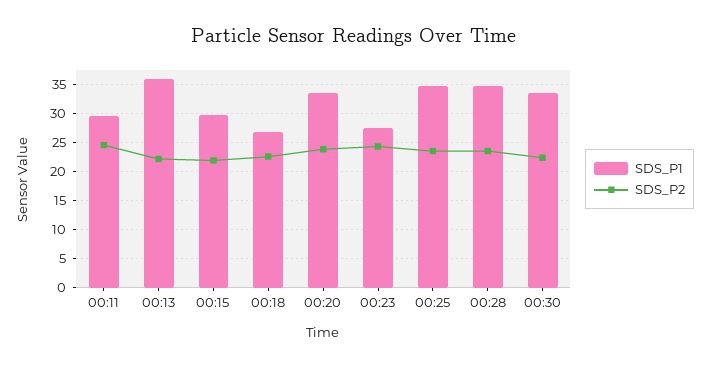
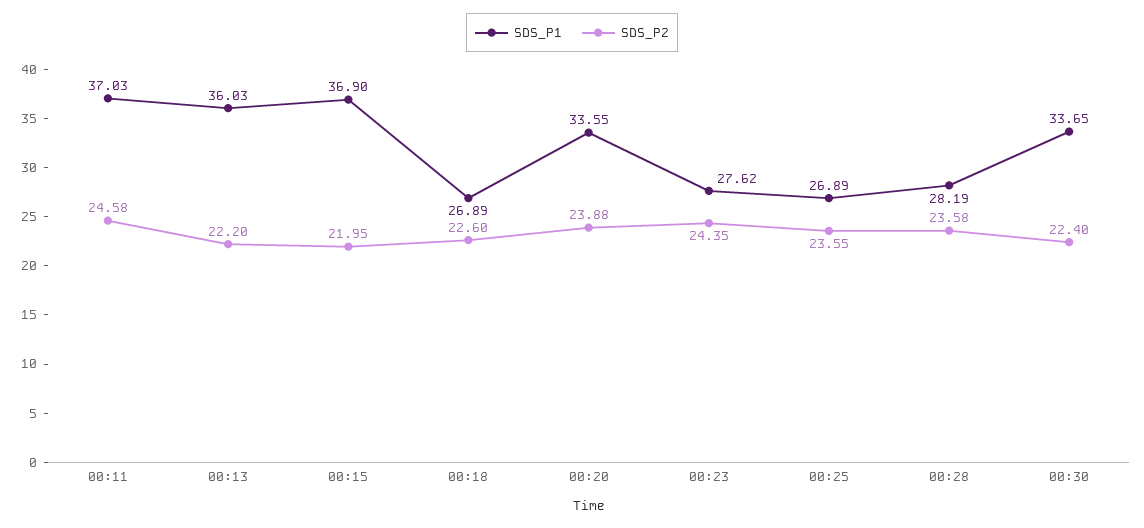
  {
    "SDS_P1": {
-     "00:11": 30,
+     "00:11": 37.03,
      "00:13": 36.03,
-     "00:15": 30,
+     "00:15": 36.9,
      "00:18": 26.89,
      "00:20": 33.55,
      "00:23": 27.62,
-     "00:25": 35,
+     "00:25": 26.89,
-     "00:28": 35,
+     "00:28": 28.19,
      "00:30": 33.65
    },
    "SDS_P2": {
      "00:11": 24.58,
      "00:13": 22.2,
      "00:15": 21.95,
      "00:18": 22.6,
      "00:20": 23.88,
      "00:23": 24.35,
      "00:25": 23.55,
      "00:28": 23.58,
      "00:30": 22.4
    }
  }

